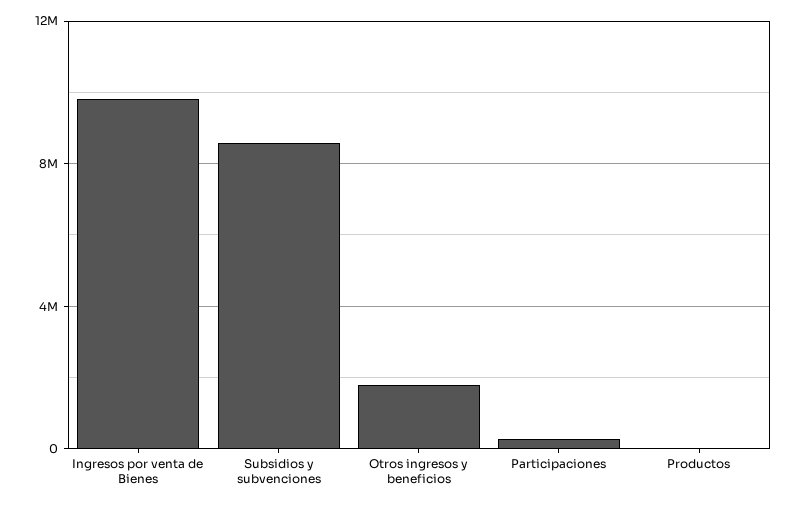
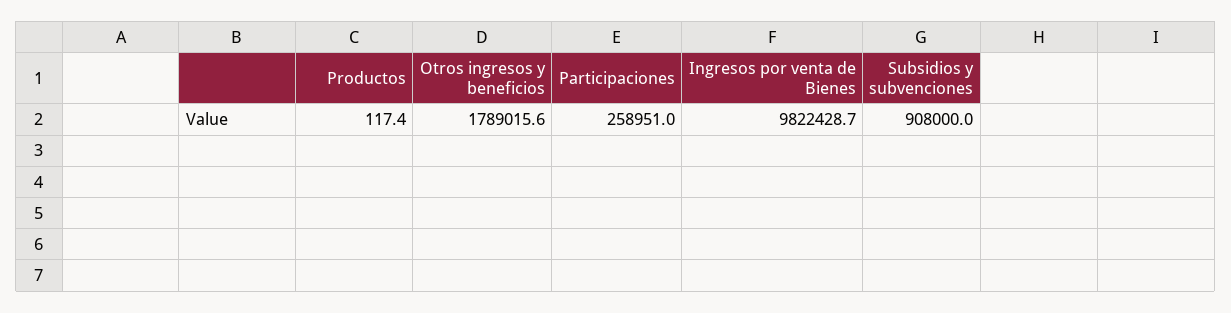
  {
    "Ingresos por venta de Bienes": 9822428.7,
-   "Subsidios y subvenciones": 8500000,
+   "Subsidios y subvenciones": 908000,
    "Otros ingresos y beneficios": 1789015.6,
    "Participaciones": 258951,
    "Productos": 117.4
  }

